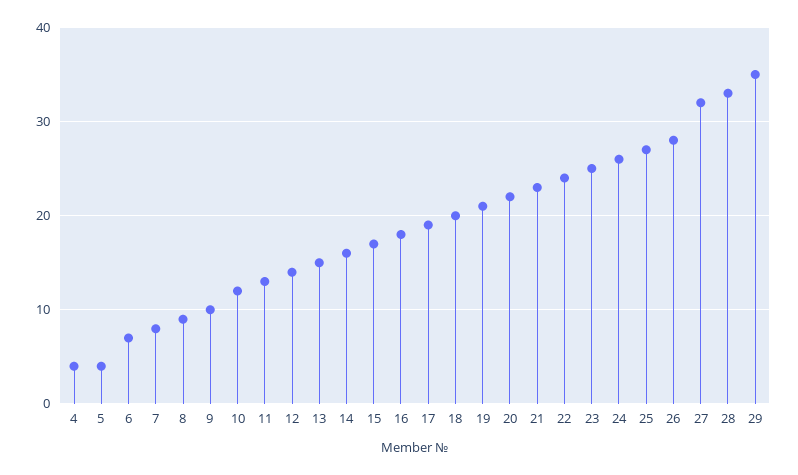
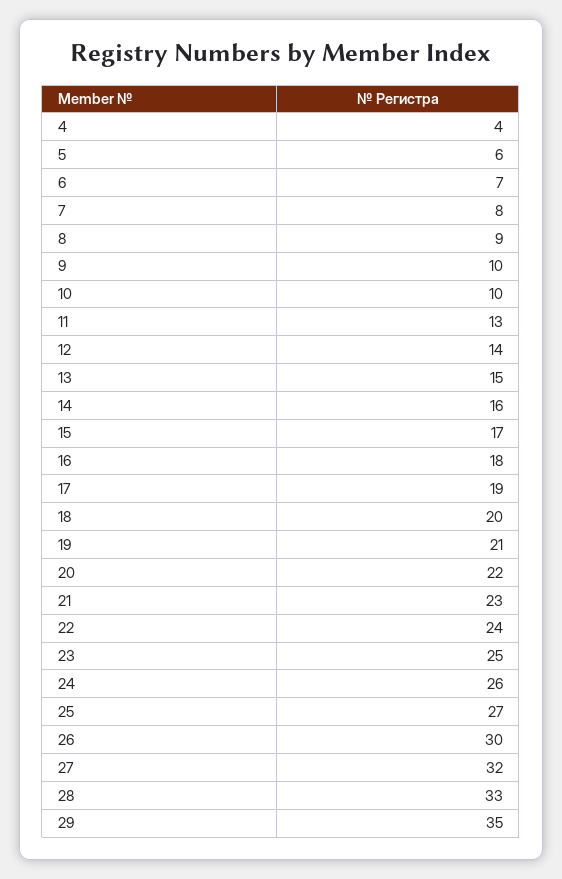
  {
    "4": 4,
-   "5": 4,
+   "5": 6,
    "6": 7,
    "7": 8,
    "8": 9,
    "9": 10,
-   "10": 12,
+   "10": 10,
    "11": 13,
    "12": 14,
    "13": 15,
    "14": 16,
    "15": 17,
    "16": 18,
    "17": 19,
    "18": 20,
    "19": 21,
    "20": 22,
    "21": 23,
    "22": 24,
    "23": 25,
    "24": 26,
    "25": 27,
-   "26": 28,
+   "26": 30,
    "27": 32,
    "28": 33,
    "29": 35
  }

